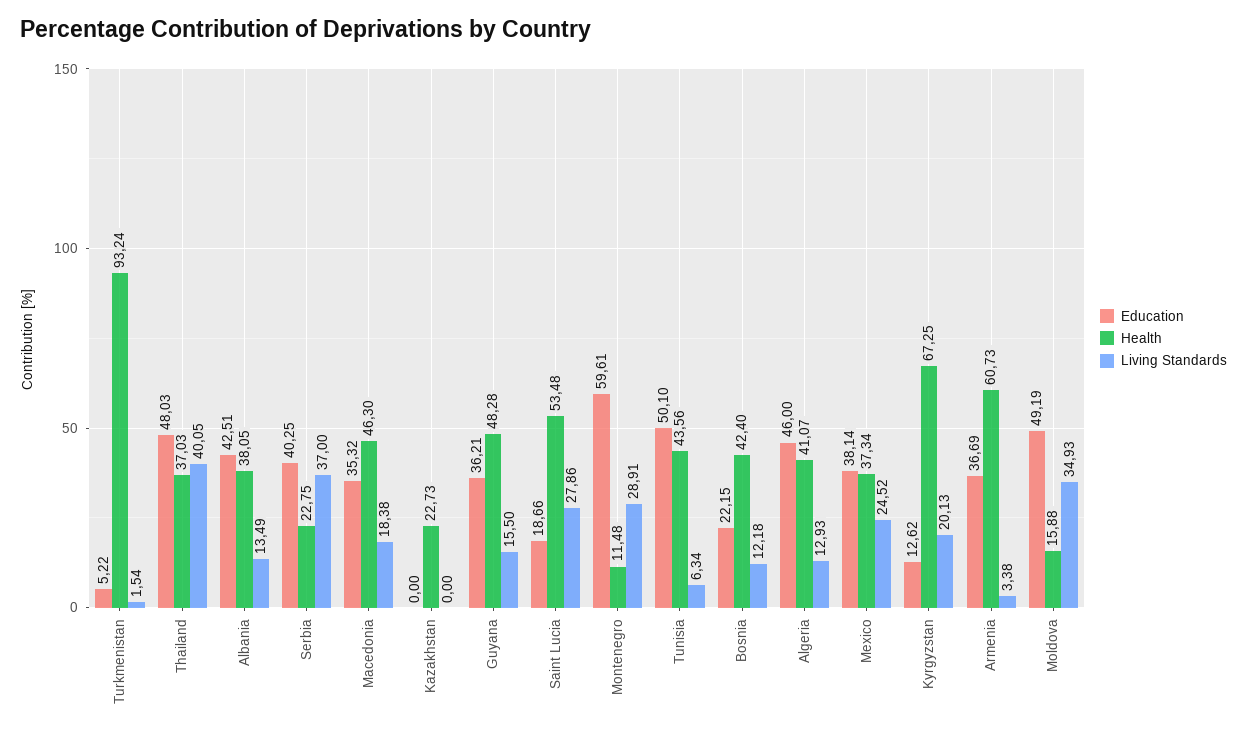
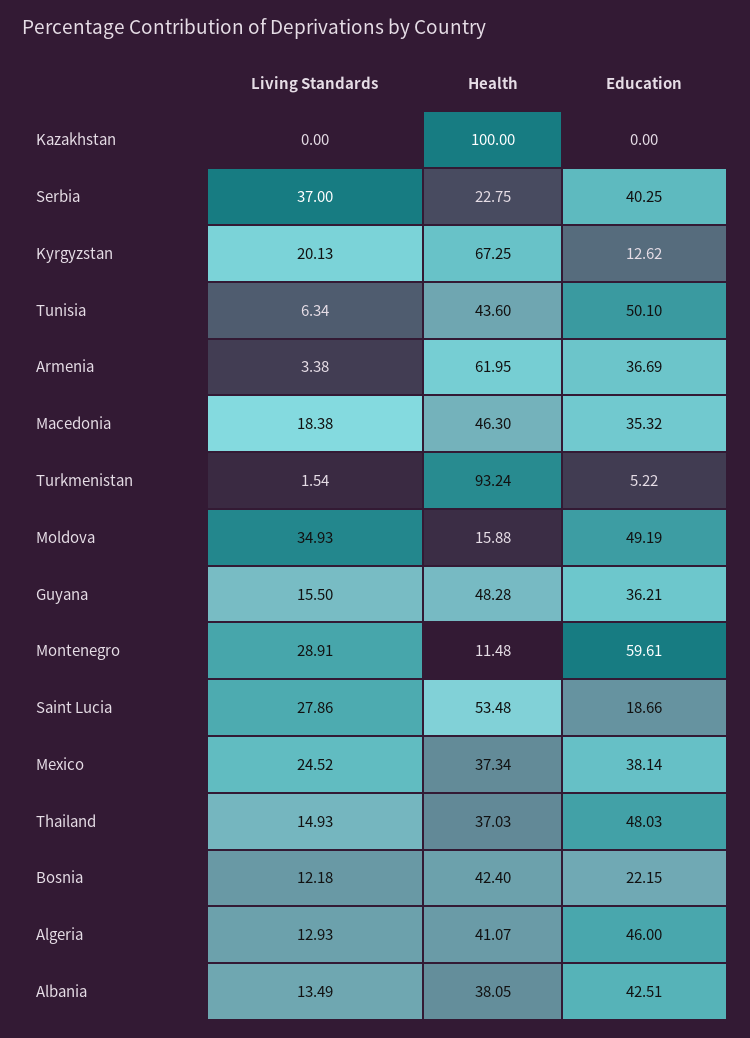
  {
    "Education": {
      "Turkmenistan": 5.22,
      "Thailand": 48.03,
      "Albania": 42.51,
      "Serbia": 40.25,
      "Macedonia": 35.32,
      "Kazakhstan": 0,
      "Guyana": 36.21,
      "Saint Lucia": 18.66,
      "Montenegro": 59.61,
      "Tunisia": 50.1,
      "Bosnia": 22.15,
      "Algeria": 46,
      "Mexico": 38.14,
      "Kyrgyzstan": 12.62,
      "Armenia": 36.69,
      "Moldova": 49.19
    },
    "Health": {
      "Turkmenistan": 93.24,
      "Thailand": 37.03,
      "Albania": 38.05,
      "Serbia": 22.75,
      "Macedonia": 46.3,
-     "Kazakhstan": 22.73,
+     "Kazakhstan": 100,
      "Guyana": 48.28,
      "Saint Lucia": 53.48,
      "Montenegro": 11.48,
-     "Tunisia": 43.56,
+     "Tunisia": 43.6,
      "Bosnia": 42.4,
      "Algeria": 41.07,
      "Mexico": 37.34,
      "Kyrgyzstan": 67.25,
-     "Armenia": 60.73,
+     "Armenia": 61.95,
      "Moldova": 15.88
    },
    "Living Standards": {
      "Turkmenistan": 1.54,
-     "Thailand": 40.05,
+     "Thailand": 14.93,
      "Albania": 13.49,
      "Serbia": 37,
      "Macedonia": 18.38,
      "Kazakhstan": 0,
      "Guyana": 15.5,
      "Saint Lucia": 27.86,
      "Montenegro": 28.91,
      "Tunisia": 6.34,
      "Bosnia": 12.18,
      "Algeria": 12.93,
      "Mexico": 24.52,
      "Kyrgyzstan": 20.13,
      "Armenia": 3.38,
      "Moldova": 34.93
    }
  }

